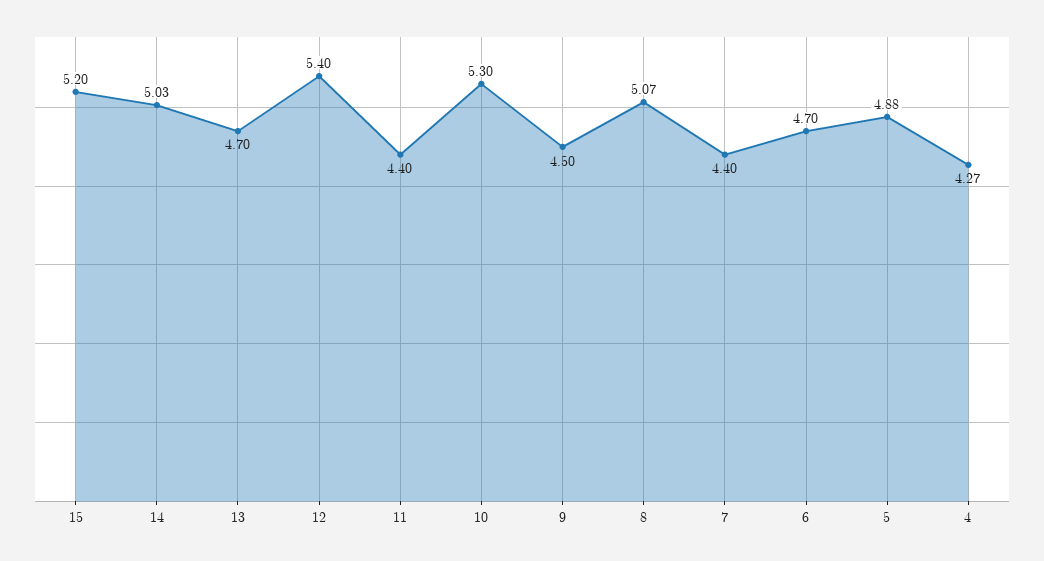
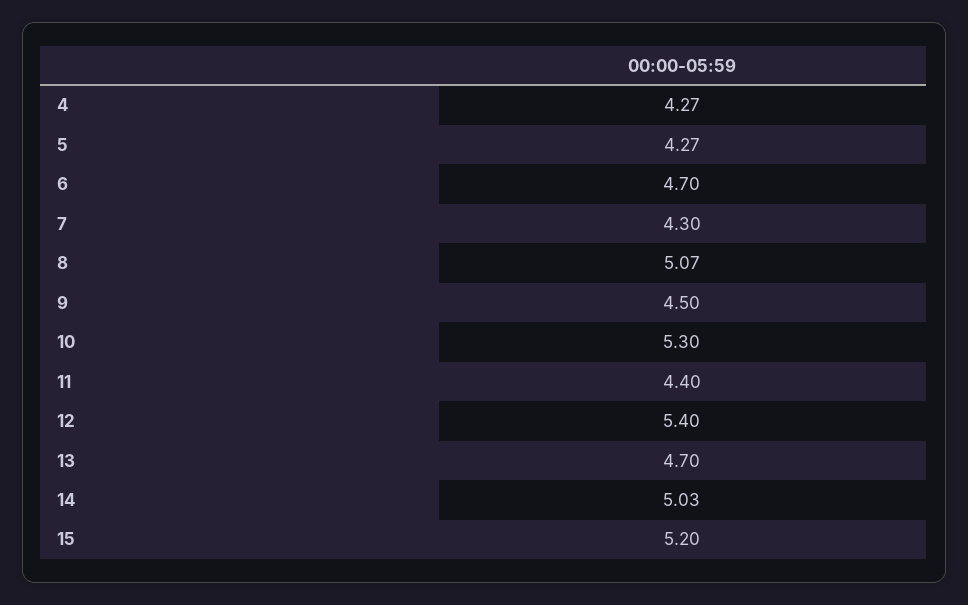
  {
    "15": 5.2,
    "14": 5.03,
    "13": 4.7,
    "12": 5.4,
    "11": 4.4,
    "10": 5.3,
    "9": 4.5,
    "8": 5.07,
-   "7": 4.4,
+   "7": 4.3,
    "6": 4.7,
-   "5": 4.88,
+   "5": 4.27,
    "4": 4.27
  }

